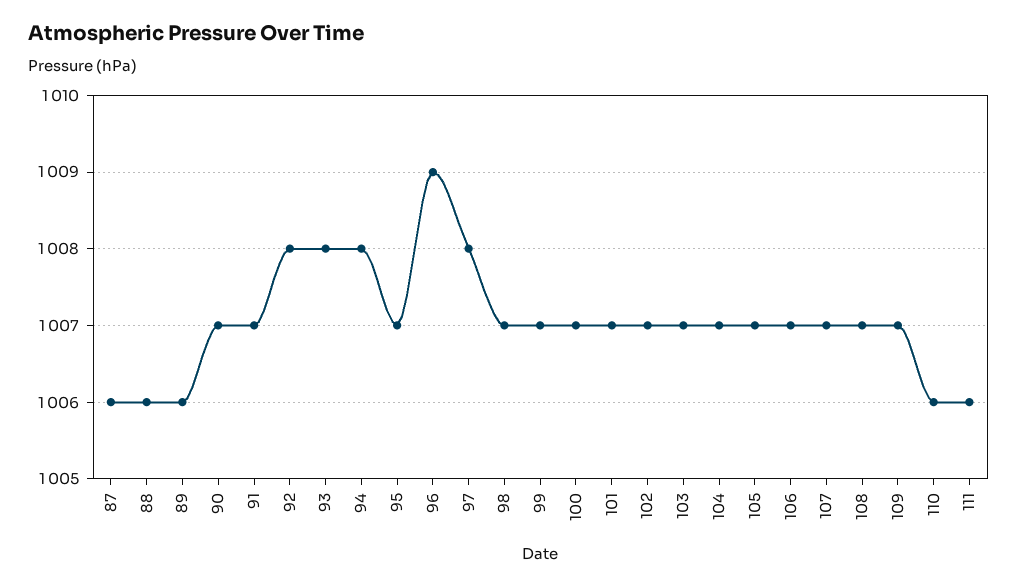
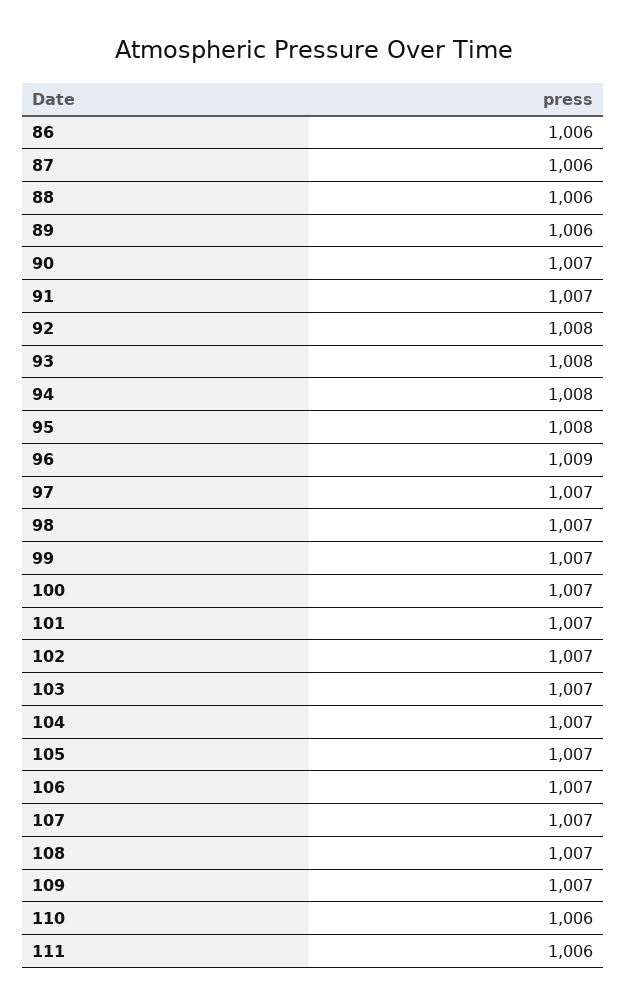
  {
    "87": 1006,
    "88": 1006,
    "89": 1006,
    "90": 1007,
    "91": 1007,
    "92": 1008,
    "93": 1008,
    "94": 1008,
-   "95": 1007,
+   "95": 1008,
    "96": 1009,
-   "97": 1008,
+   "97": 1007,
    "98": 1007,
    "99": 1007,
    "100": 1007,
    "101": 1007,
    "102": 1007,
    "103": 1007,
    "104": 1007,
    "105": 1007,
    "106": 1007,
    "107": 1007,
    "108": 1007,
    "109": 1007,
    "110": 1006,
-   "111": 1006
+   "111": 1006,
+   "86": 1006
  }

